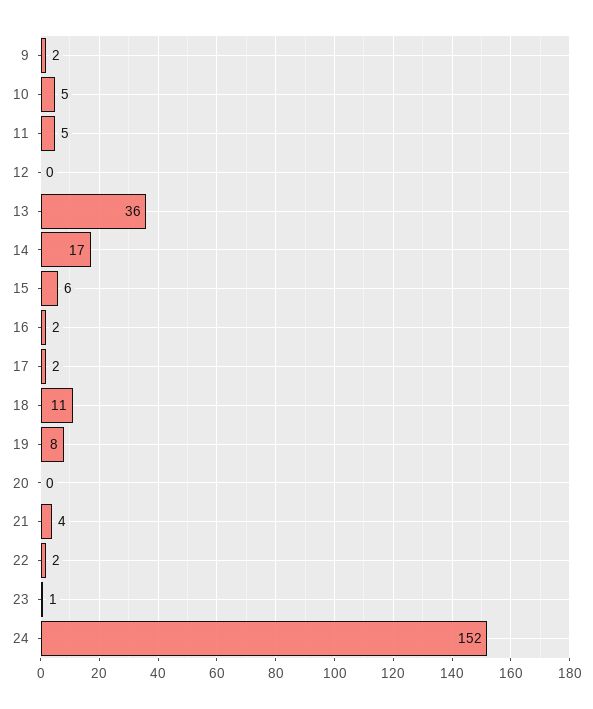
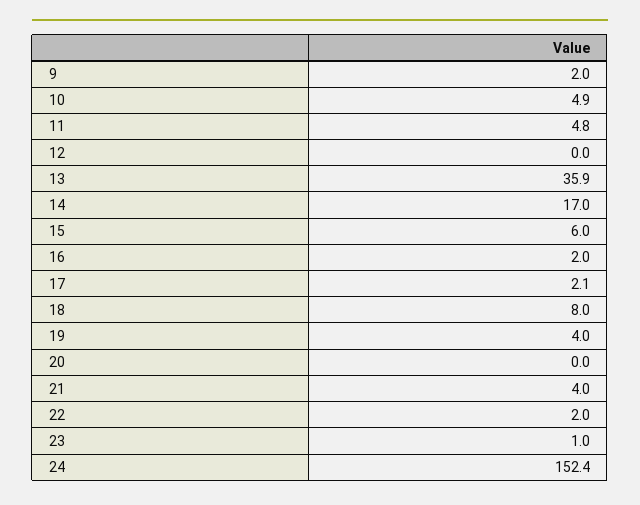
  {
    "9": 2,
    "10": 4.9,
    "11": 4.8,
    "12": 0,
    "13": 35.9,
    "14": 17,
    "15": 6,
    "16": 2,
    "17": 2.1,
-   "18": 11,
+   "18": 8,
-   "19": 8,
+   "19": 4,
    "20": 0,
    "21": 4,
    "22": 2,
    "23": 1,
    "24": 152.4
  }

